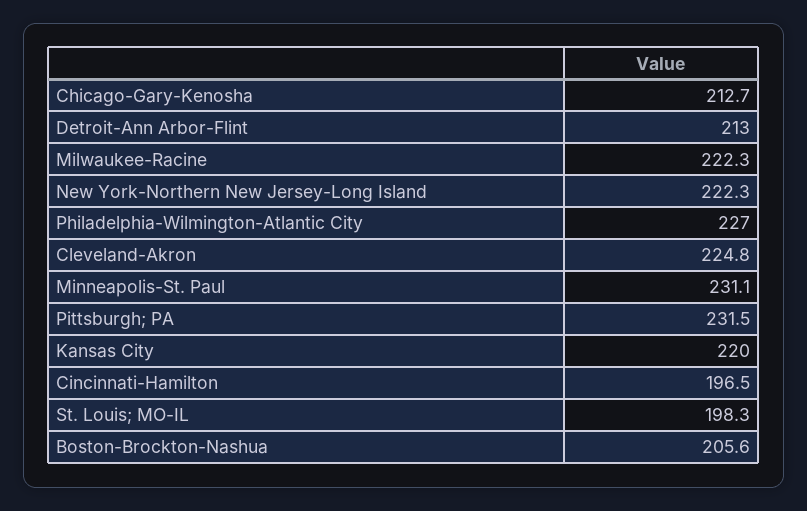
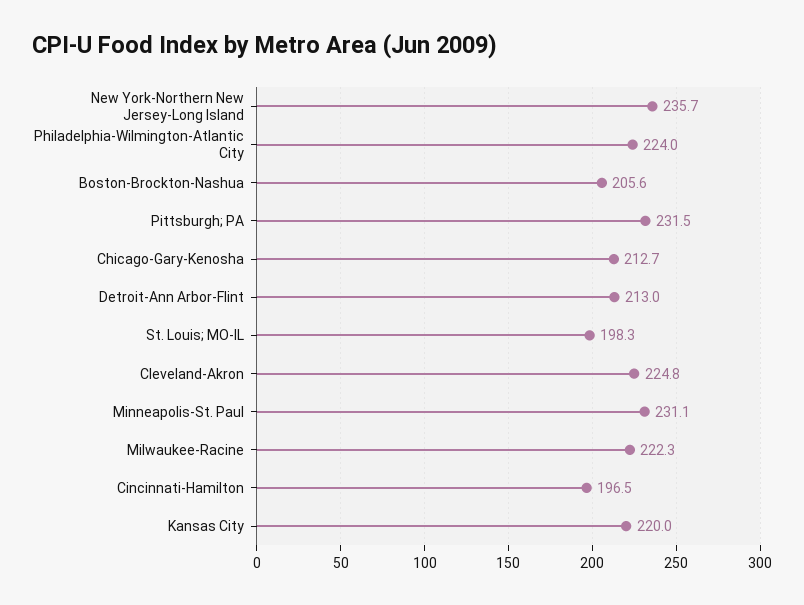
  {
    "Chicago-Gary-Kenosha": 212.7,
    "Detroit-Ann Arbor-Flint": 213,
    "Milwaukee-Racine": 222.3,
-   "New York-Northern New Jersey-Long Island": 222.3,
+   "New York-Northern New Jersey-Long Island": 235.7,
-   "Philadelphia-Wilmington-Atlantic City": 227,
+   "Philadelphia-Wilmington-Atlantic City": 224,
    "Cleveland-Akron": 224.8,
    "Minneapolis-St. Paul": 231.1,
    "Pittsburgh; PA": 231.5,
    "Kansas City": 220,
    "Cincinnati-Hamilton": 196.5,
    "St. Louis; MO-IL": 198.3,
    "Boston-Brockton-Nashua": 205.6
  }

